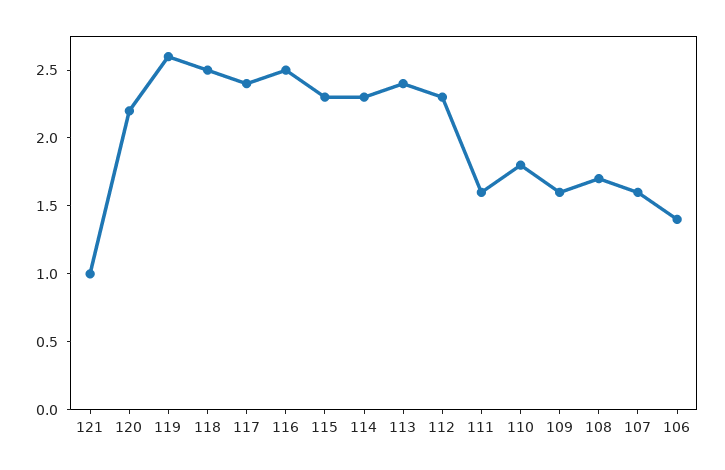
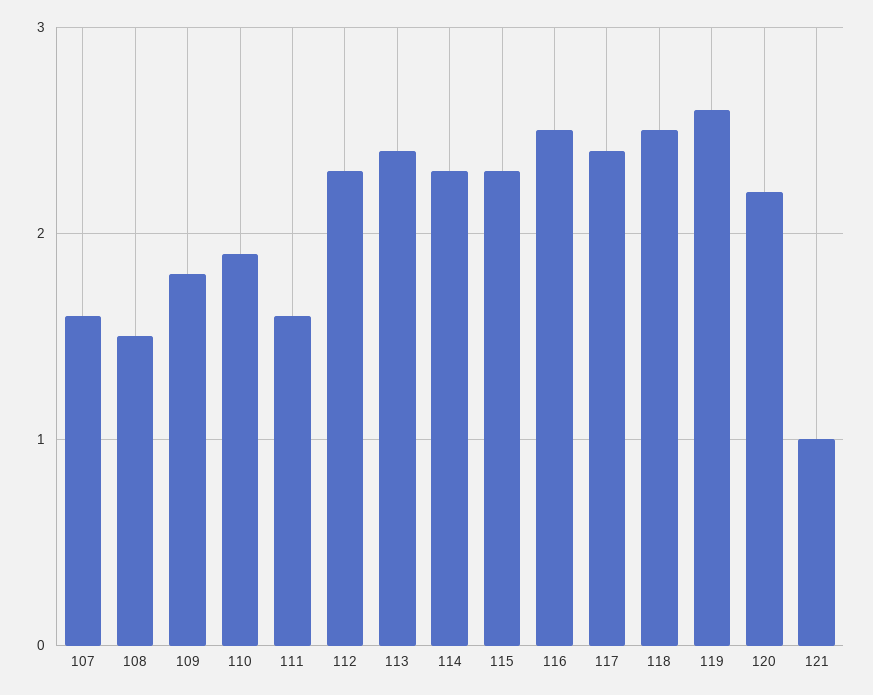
  {
    "121": 1,
    "120": 2.2,
    "119": 2.6,
    "118": 2.5,
    "117": 2.4,
    "116": 2.5,
    "115": 2.3,
    "114": 2.3,
    "113": 2.4,
    "112": 2.3,
    "111": 1.6,
-   "110": 1.8,
+   "110": 1.9,
-   "109": 1.6,
+   "109": 1.8,
-   "108": 1.7,
+   "108": 1.5,
-   "107": 1.6,
+   "107": 1.6
-   "106": 1.4
  }

